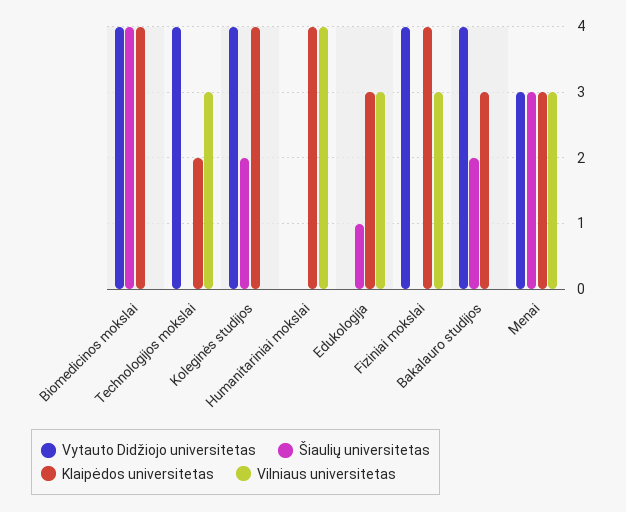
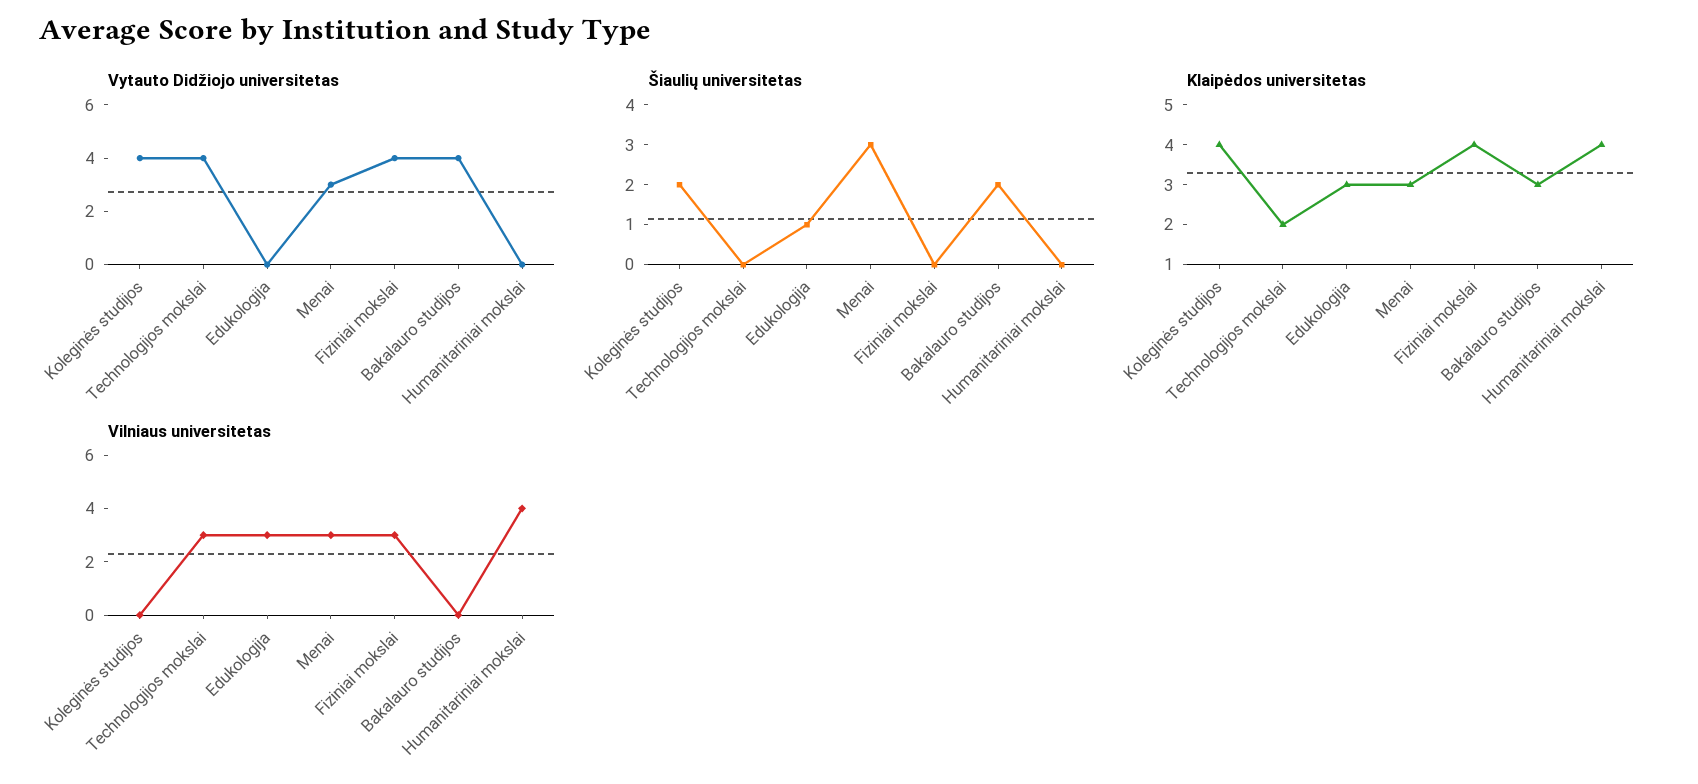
  {
    "Vytauto Didžiojo universitetas": {
-     "Biomedicinos mokslai": 4,
      "Technologijos mokslai": 4,
      "Koleginės studijos": 4,
      "Humanitariniai mokslai": 0,
      "Edukologija": 0,
      "Fiziniai mokslai": 4,
      "Bakalauro studijos": 4,
      "Menai": 3
    },
    "Šiaulių universitetas": {
-     "Biomedicinos mokslai": 4,
      "Technologijos mokslai": 0,
      "Koleginės studijos": 2,
      "Humanitariniai mokslai": 0,
      "Edukologija": 1,
      "Fiziniai mokslai": 0,
      "Bakalauro studijos": 2,
      "Menai": 3
    },
    "Klaipėdos universitetas": {
-     "Biomedicinos mokslai": 4,
      "Technologijos mokslai": 2,
      "Koleginės studijos": 4,
      "Humanitariniai mokslai": 4,
      "Edukologija": 3,
      "Fiziniai mokslai": 4,
      "Bakalauro studijos": 3,
      "Menai": 3
    },
    "Vilniaus universitetas": {
-     "Biomedicinos mokslai": 0,
      "Technologijos mokslai": 3,
      "Koleginės studijos": 0,
      "Humanitariniai mokslai": 4,
      "Edukologija": 3,
      "Fiziniai mokslai": 3,
      "Bakalauro studijos": 0,
      "Menai": 3
    }
  }

